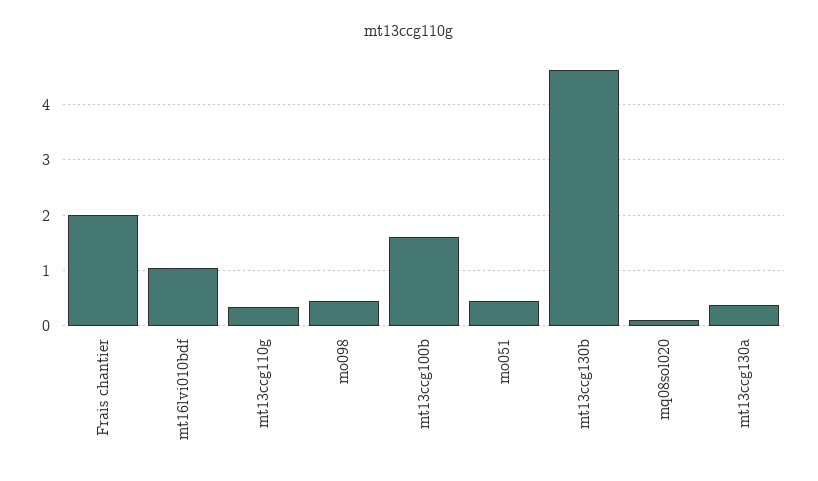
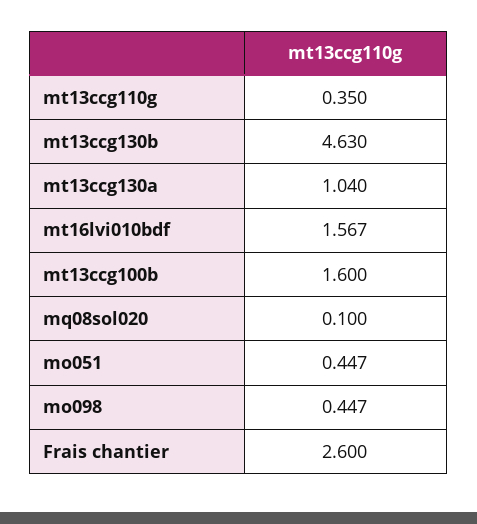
  {
-   "Frais chantier": 2,
+   "Frais chantier": 2.6,
-   "mt16lvi010bdf": 1,
+   "mt16lvi010bdf": 1.567,
    "mt13ccg110g": 0.35,
    "mo098": 0.447,
    "mt13ccg100b": 1.6,
    "mo051": 0.447,
    "mt13ccg130b": 4.63,
    "mq08sol020": 0.1,
-   "mt13ccg130a": 0.4
+   "mt13ccg130a": 1.04
  }

